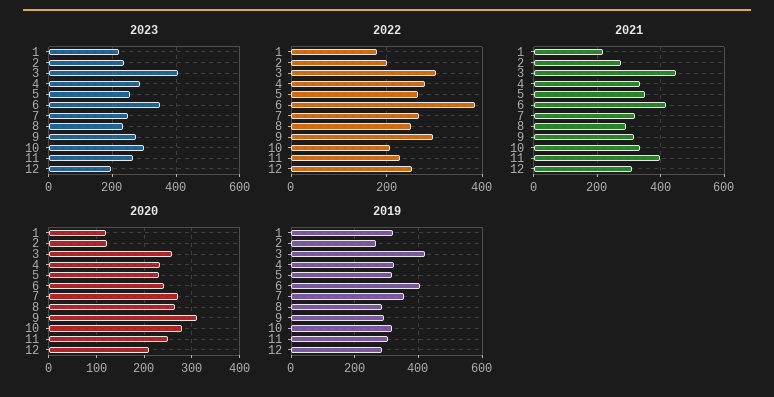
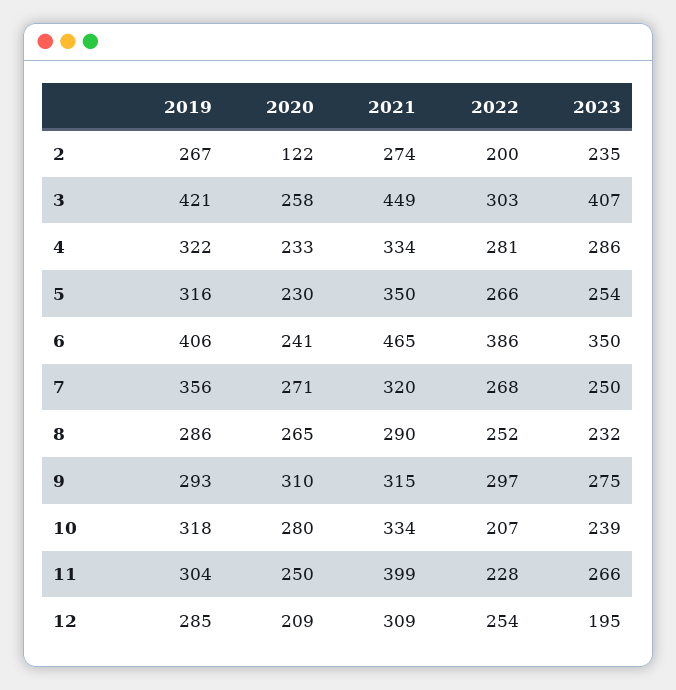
  {
    "2023": {
-     "1": 220,
      "2": 235,
      "3": 407,
      "4": 286,
      "5": 254,
      "6": 350,
      "7": 250,
      "8": 232,
      "9": 275,
-     "10": 300,
+     "10": 239,
      "11": 266,
      "12": 195
    },
    "2022": {
-     "1": 180,
      "2": 200,
      "3": 303,
      "4": 281,
      "5": 266,
      "6": 386,
      "7": 268,
      "8": 252,
      "9": 297,
      "10": 207,
      "11": 228,
      "12": 254
    },
    "2021": {
-     "1": 220,
      "2": 274,
      "3": 449,
      "4": 334,
      "5": 350,
-     "6": 420,
+     "6": 465,
      "7": 320,
      "8": 290,
      "9": 315,
      "10": 334,
      "11": 399,
      "12": 309
    },
    "2020": {
-     "1": 120,
      "2": 122,
      "3": 258,
      "4": 233,
      "5": 230,
      "6": 241,
      "7": 271,
      "8": 265,
      "9": 310,
      "10": 280,
      "11": 250,
      "12": 209
    },
    "2019": {
-     "1": 320,
      "2": 267,
      "3": 421,
      "4": 322,
      "5": 316,
      "6": 406,
      "7": 356,
      "8": 286,
      "9": 293,
      "10": 318,
      "11": 304,
      "12": 285
    }
  }

